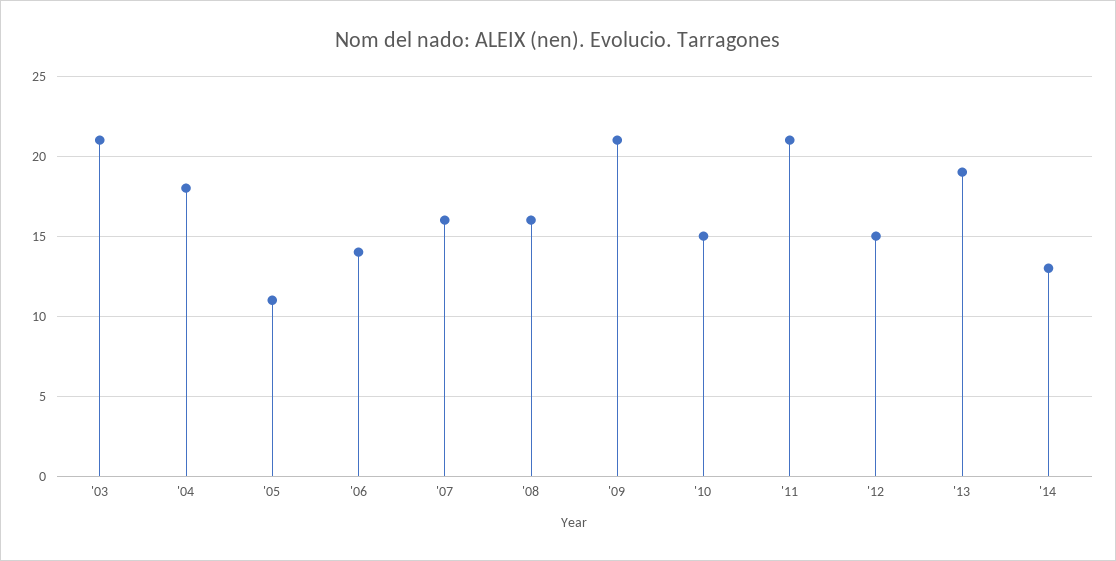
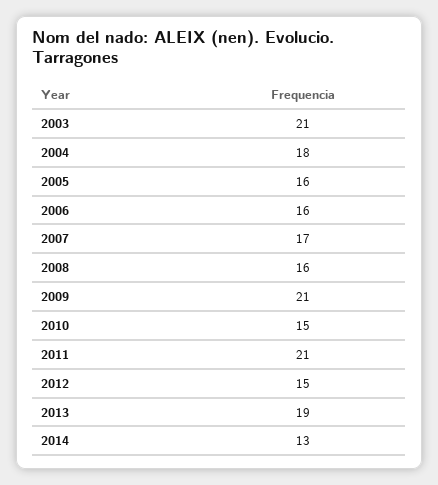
  {
    "'03": 21,
    "'04": 18,
-   "'05": 11,
+   "'05": 16,
-   "'06": 14,
+   "'06": 16,
-   "'07": 16,
+   "'07": 17,
    "'08": 16,
    "'09": 21,
    "'10": 15,
    "'11": 21,
    "'12": 15,
    "'13": 19,
    "'14": 13
  }

